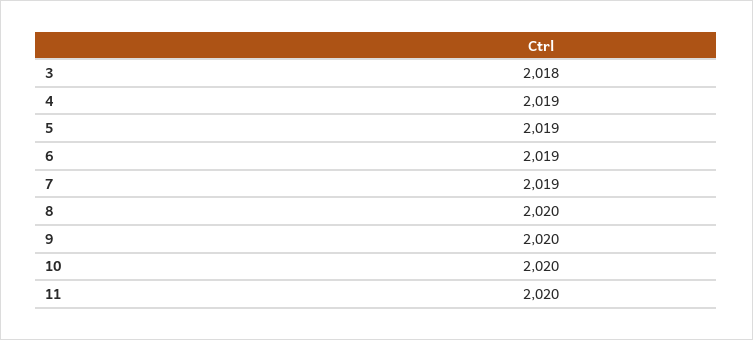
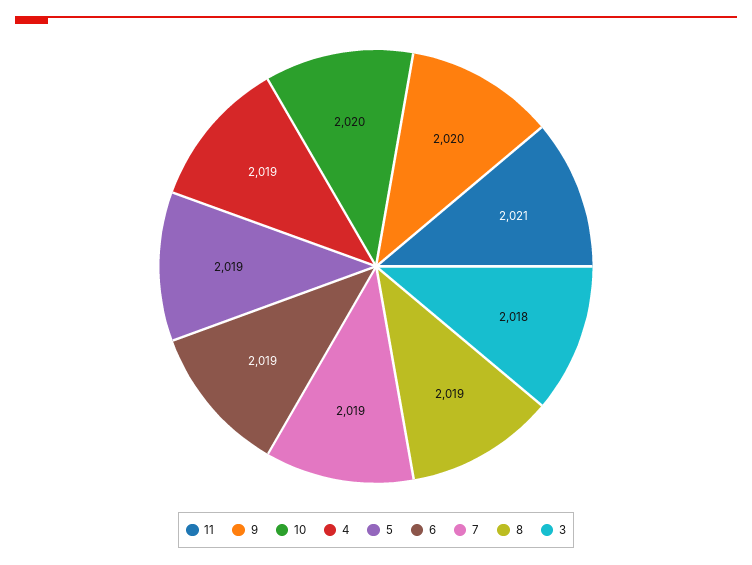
  {
    "3": 2018,
    "4": 2019,
    "5": 2019,
    "6": 2019,
    "7": 2019,
-   "8": 2020,
+   "8": 2019,
    "9": 2020,
    "10": 2020,
-   "11": 2020
+   "11": 2021
  }

